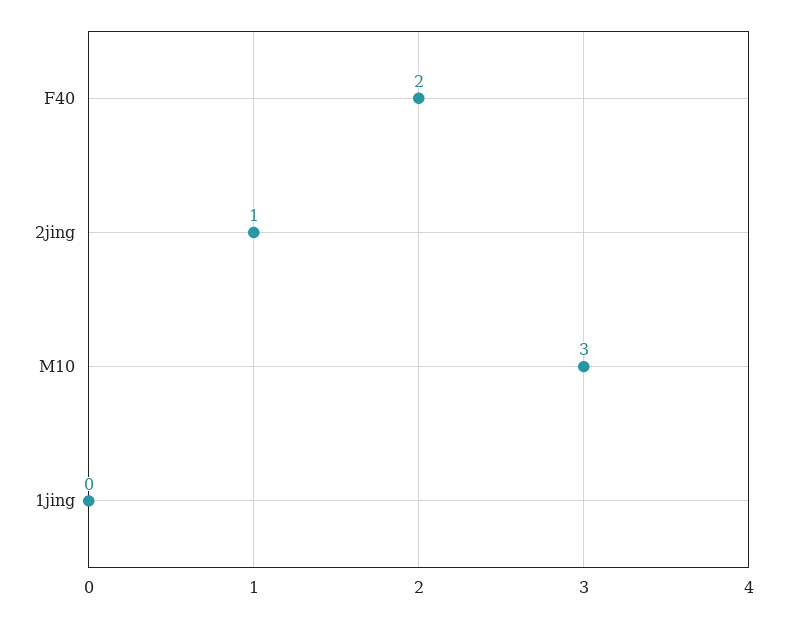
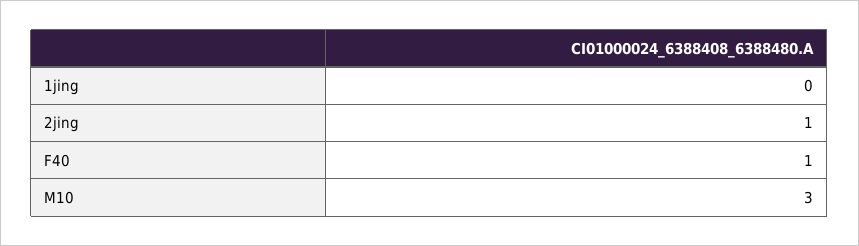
  {
-   "F40": 2,
+   "F40": 1,
    "2jing": 1,
    "M10": 3,
    "1jing": 0
  }

